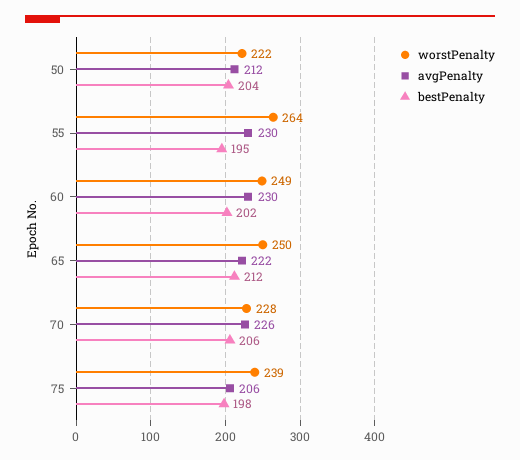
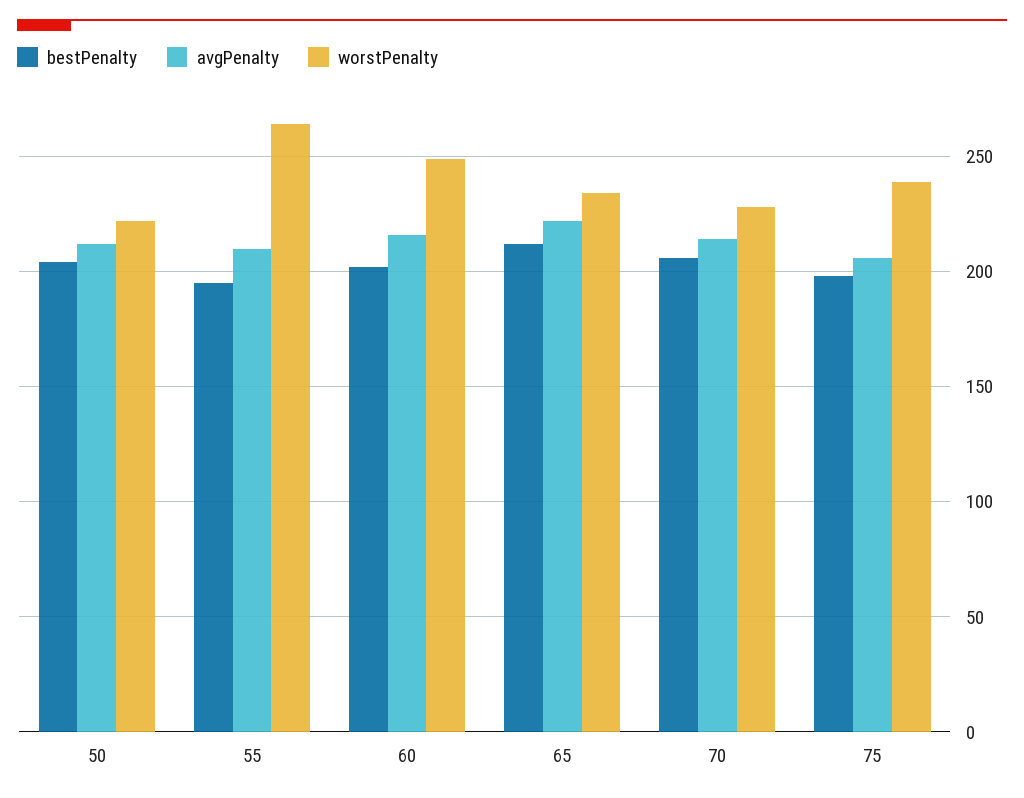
  {
    "worstPenalty": {
      "50": 222,
      "55": 264,
      "60": 249,
-     "65": 250,
+     "65": 235,
      "70": 228,
      "75": 239
    },
    "avgPenalty": {
      "50": 212,
-     "55": 230,
+     "55": 210,
-     "60": 230,
+     "60": 215,
      "65": 222,
-     "70": 226,
+     "70": 215,
      "75": 206
    },
    "bestPenalty": {
      "50": 204,
      "55": 195,
      "60": 202,
      "65": 212,
      "70": 206,
      "75": 198
    }
  }

